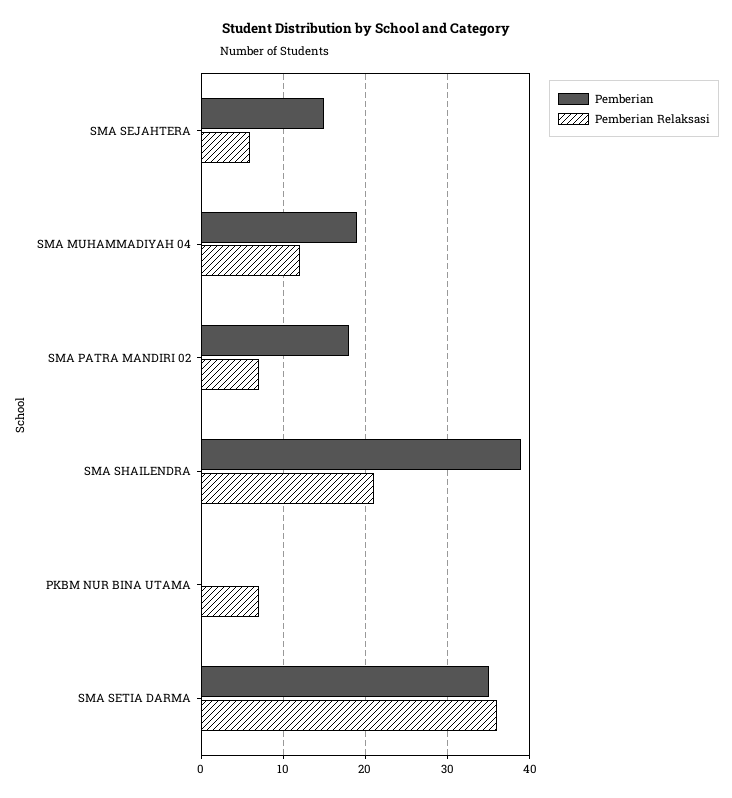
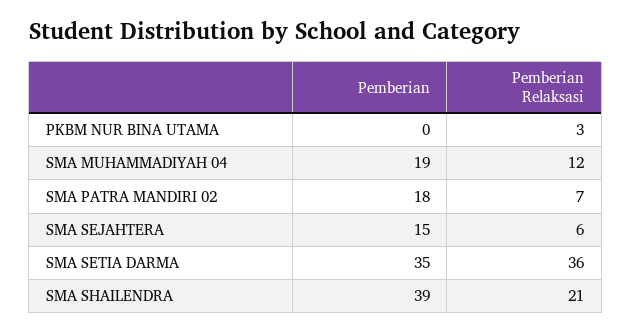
  {
    "Pemberian": {
      "SMA SEJAHTERA": 15,
      "SMA MUHAMMADIYAH 04": 19,
      "SMA PATRA MANDIRI 02": 18,
      "SMA SHAILENDRA": 39,
      "PKBM NUR BINA UTAMA": 0,
      "SMA SETIA DARMA": 35
    },
    "Pemberian Relaksasi": {
      "SMA SEJAHTERA": 6,
      "SMA MUHAMMADIYAH 04": 12,
      "SMA PATRA MANDIRI 02": 7,
      "SMA SHAILENDRA": 21,
-     "PKBM NUR BINA UTAMA": 7,
+     "PKBM NUR BINA UTAMA": 3,
      "SMA SETIA DARMA": 36
    }
  }

